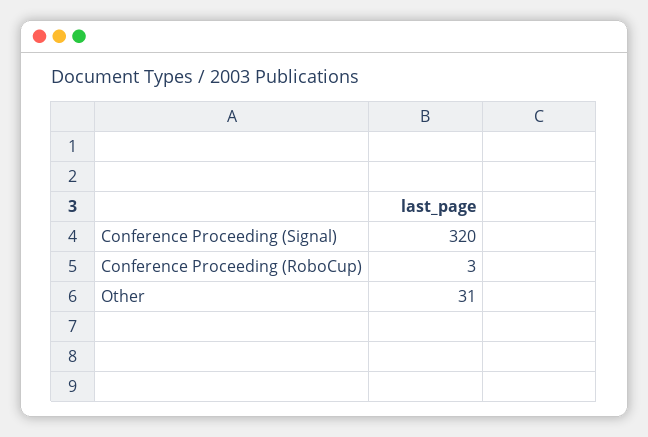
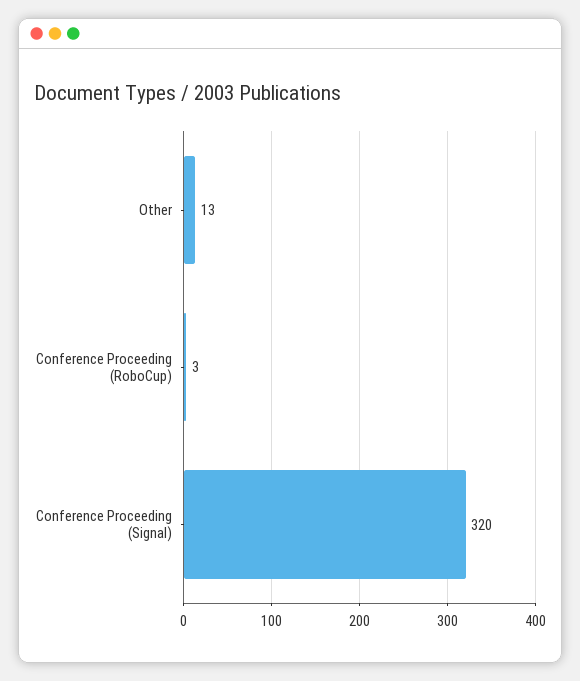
  {
    "Conference Proceeding (Signal)": 320,
    "Conference Proceeding (RoboCup)": 3,
-   "Other": 31
+   "Other": 13
  }

